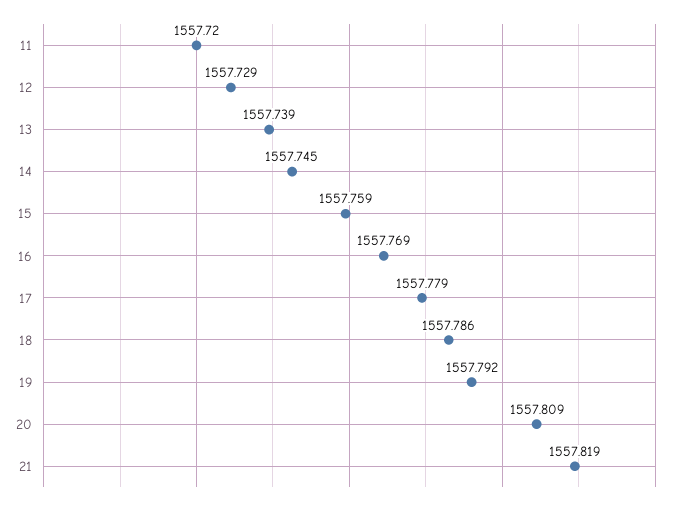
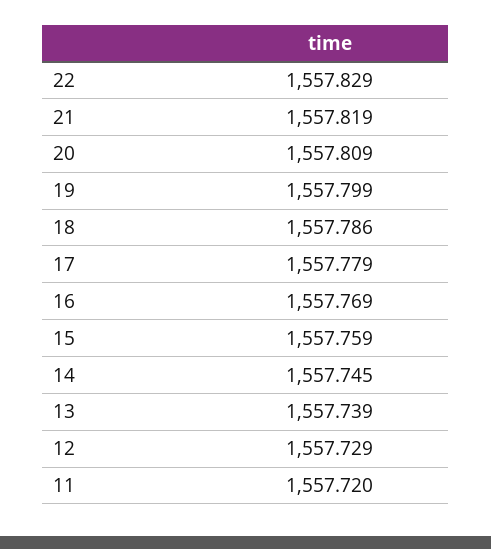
  {
    "11": 1557.72,
    "12": 1557.729,
    "13": 1557.739,
    "14": 1557.745,
    "15": 1557.759,
    "16": 1557.769,
    "17": 1557.779,
    "18": 1557.786,
-   "19": 1557.792,
+   "19": 1557.799,
    "20": 1557.809,
-   "21": 1557.819
+   "21": 1557.819,
+   "22": 1557.829
  }

